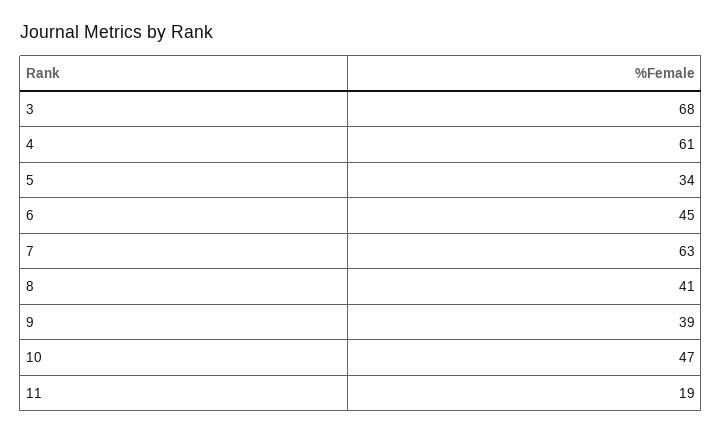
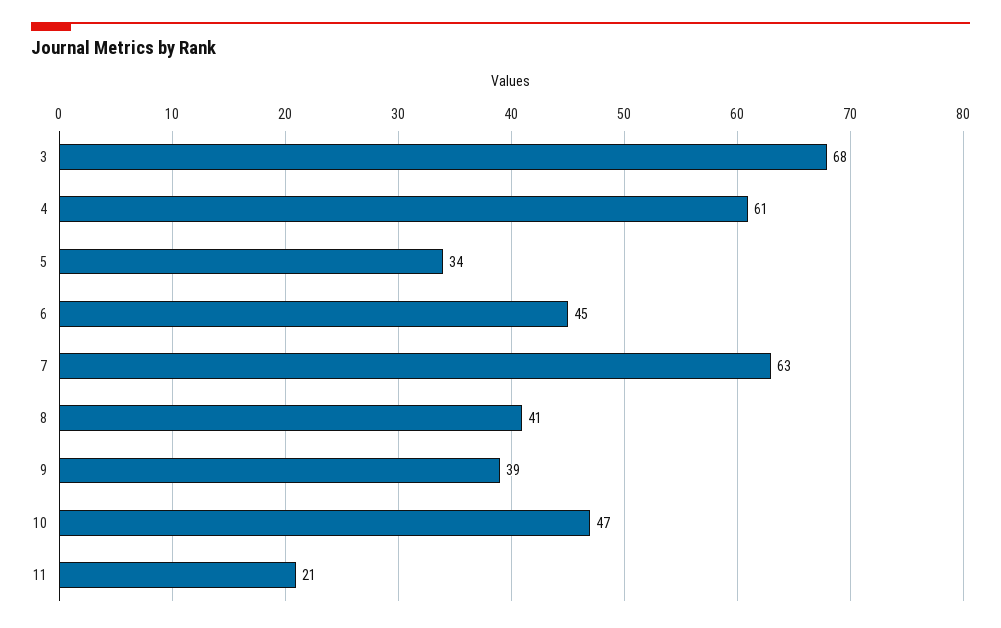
  {
    "3": 68,
    "4": 61,
    "5": 34,
    "6": 45,
    "7": 63,
    "8": 41,
    "9": 39,
    "10": 47,
-   "11": 19
+   "11": 21
  }

